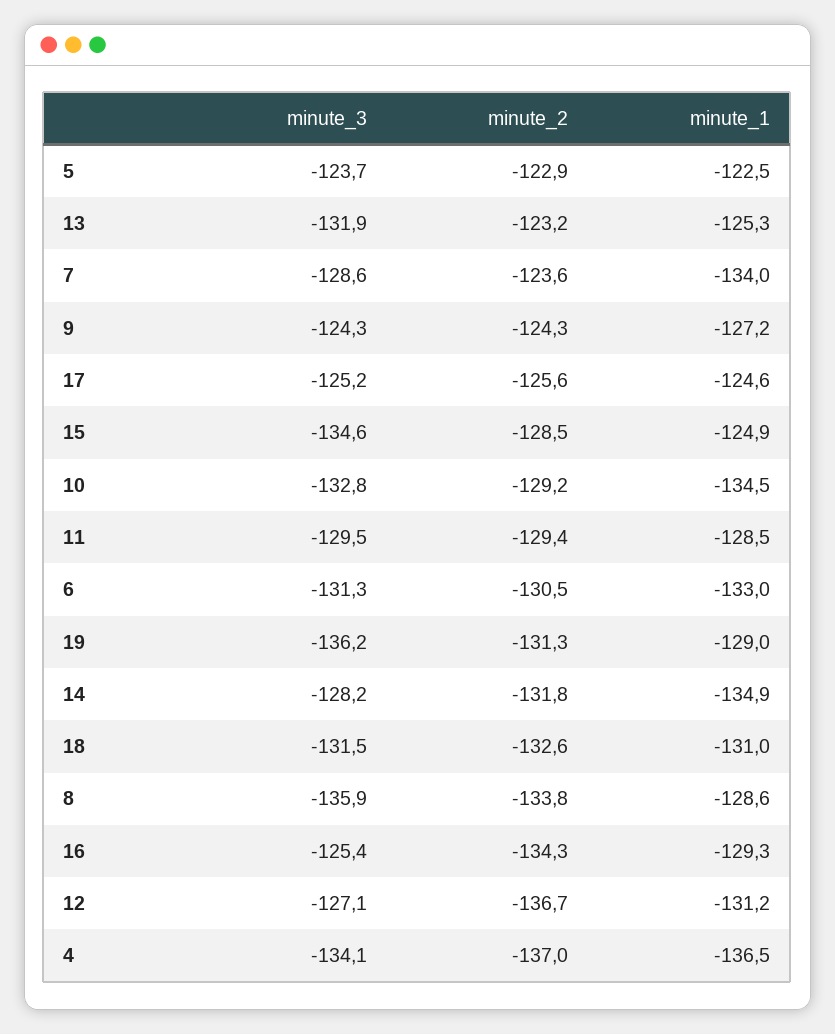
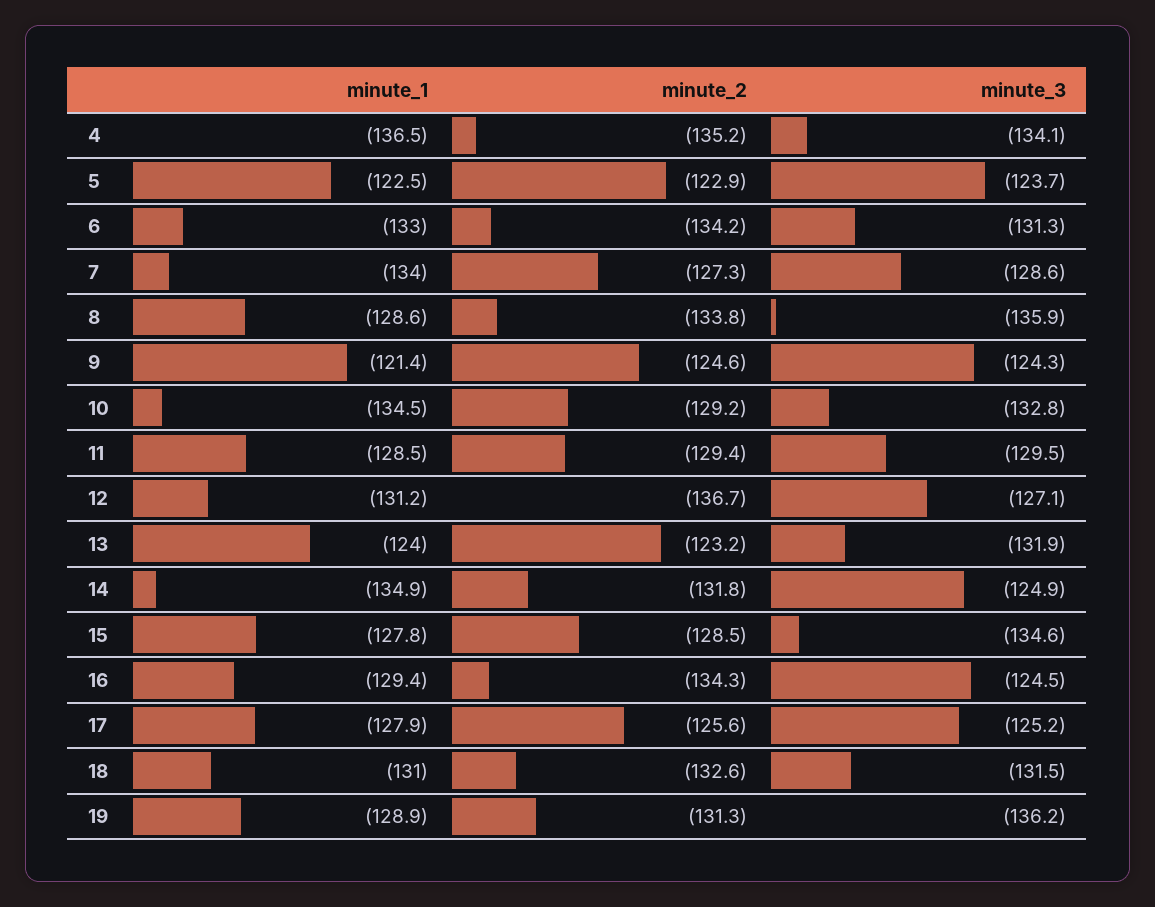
  {
    "minute_3": {
      "5": -123.7,
      "13": -131.9,
      "7": -128.6,
      "9": -124.3,
      "17": -125.2,
      "15": -134.6,
      "10": -132.8,
      "11": -129.5,
      "6": -131.3,
      "19": -136.2,
-     "14": -128.2,
+     "14": -124.9,
      "18": -131.5,
      "8": -135.9,
-     "16": -125.4,
+     "16": -124.5,
      "12": -127.1,
      "4": -134.1
    },
    "minute_2": {
      "5": -122.9,
      "13": -123.2,
-     "7": -123.6,
+     "7": -127.3,
-     "9": -124.3,
+     "9": -124.6,
      "17": -125.6,
      "15": -128.5,
      "10": -129.2,
      "11": -129.4,
-     "6": -130.5,
+     "6": -134.2,
      "19": -131.3,
      "14": -131.8,
      "18": -132.6,
      "8": -133.8,
      "16": -134.3,
      "12": -136.7,
-     "4": -137
+     "4": -135.2
    },
    "minute_1": {
      "5": -122.5,
-     "13": -125.3,
+     "13": -124,
      "7": -134,
-     "9": -127.2,
+     "9": -121.4,
-     "17": -124.6,
+     "17": -127.9,
-     "15": -124.9,
+     "15": -127.8,
      "10": -134.5,
      "11": -128.5,
      "6": -133,
-     "19": -129,
+     "19": -128.9,
      "14": -134.9,
      "18": -131,
      "8": -128.6,
-     "16": -129.3,
+     "16": -129.4,
      "12": -131.2,
      "4": -136.5
    }
  }

